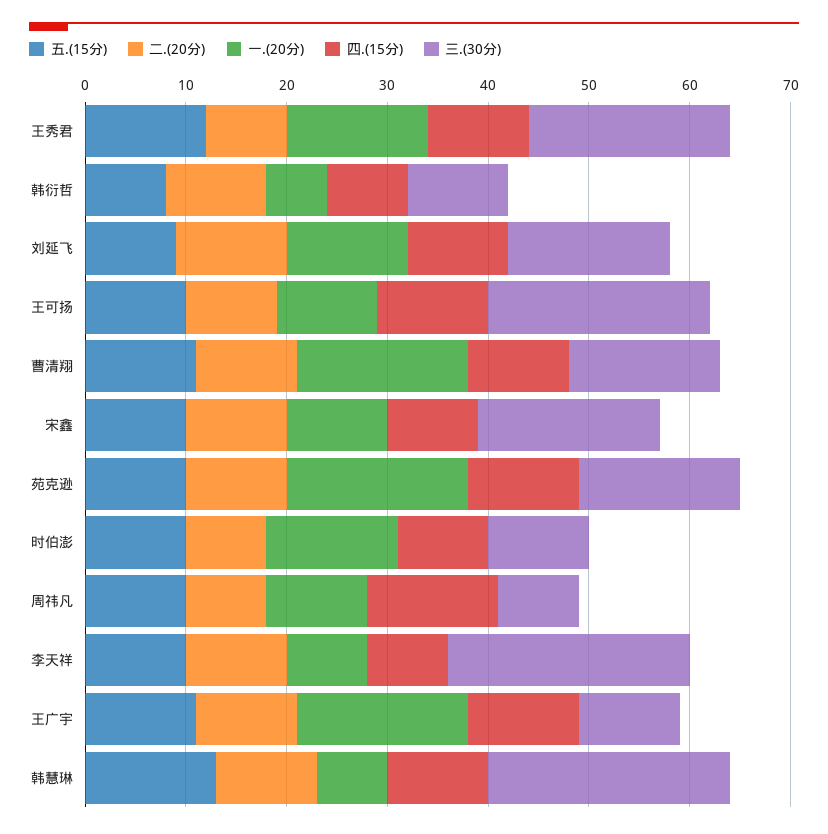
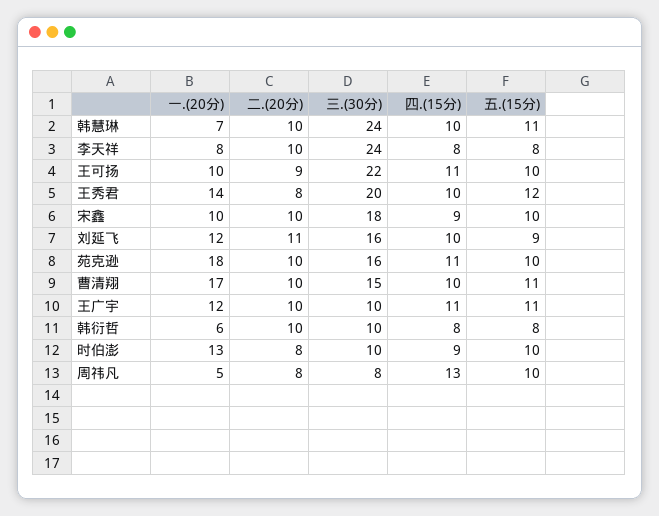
  {
    "五.(15分)": {
      "王秀君": 12,
      "韩衍哲": 8,
      "刘延飞": 9,
      "王可扬": 10,
      "曹清翔": 11,
      "宋鑫": 10,
      "苑克逊": 10,
      "时伯澎": 10,
      "周祎凡": 10,
-     "李天祥": 10,
+     "李天祥": 8,
      "王广宇": 11,
-     "韩慧琳": 13
+     "韩慧琳": 11
    },
    "二.(20分)": {
      "王秀君": 8,
      "韩衍哲": 10,
      "刘延飞": 11,
      "王可扬": 9,
      "曹清翔": 10,
      "宋鑫": 10,
      "苑克逊": 10,
      "时伯澎": 8,
      "周祎凡": 8,
      "李天祥": 10,
      "王广宇": 10,
      "韩慧琳": 10
    },
    "一.(20分)": {
      "王秀君": 14,
      "韩衍哲": 6,
      "刘延飞": 12,
      "王可扬": 10,
      "曹清翔": 17,
      "宋鑫": 10,
      "苑克逊": 18,
      "时伯澎": 13,
-     "周祎凡": 10,
+     "周祎凡": 5,
      "李天祥": 8,
-     "王广宇": 17,
+     "王广宇": 12,
      "韩慧琳": 7
    },
    "四.(15分)": {
      "王秀君": 10,
      "韩衍哲": 8,
      "刘延飞": 10,
      "王可扬": 11,
      "曹清翔": 10,
      "宋鑫": 9,
      "苑克逊": 11,
      "时伯澎": 9,
      "周祎凡": 13,
      "李天祥": 8,
      "王广宇": 11,
      "韩慧琳": 10
    },
    "三.(30分)": {
      "王秀君": 20,
      "韩衍哲": 10,
      "刘延飞": 16,
      "王可扬": 22,
      "曹清翔": 15,
      "宋鑫": 18,
      "苑克逊": 16,
      "时伯澎": 10,
      "周祎凡": 8,
      "李天祥": 24,
      "王广宇": 10,
      "韩慧琳": 24
    }
  }

